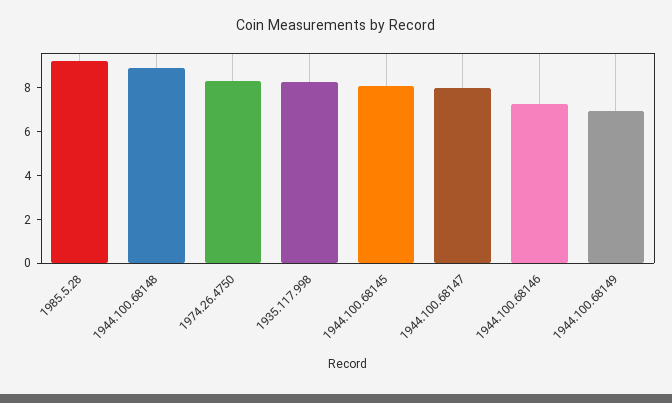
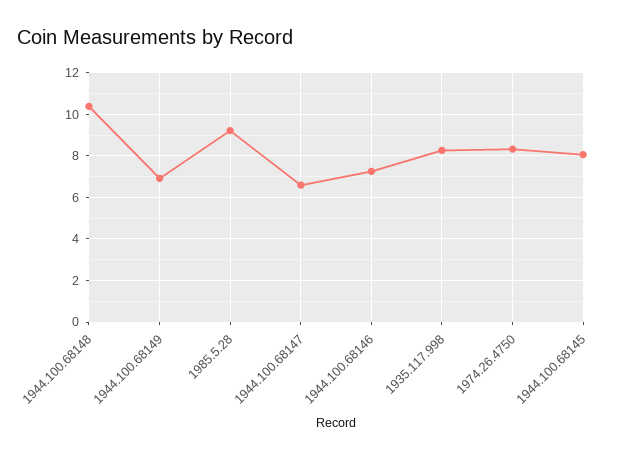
  {
    "1985.5.28": 9,
-   "1944.100.68148": 9,
+   "1944.100.68148": 10.5,
    "1974.26.4750": 8.5,
    "1935.117.998": 8.5,
    "1944.100.68145": 8,
-   "1944.100.68147": 8,
+   "1944.100.68147": 6.5,
    "1944.100.68146": 7.5,
    "1944.100.68149": 7
  }

